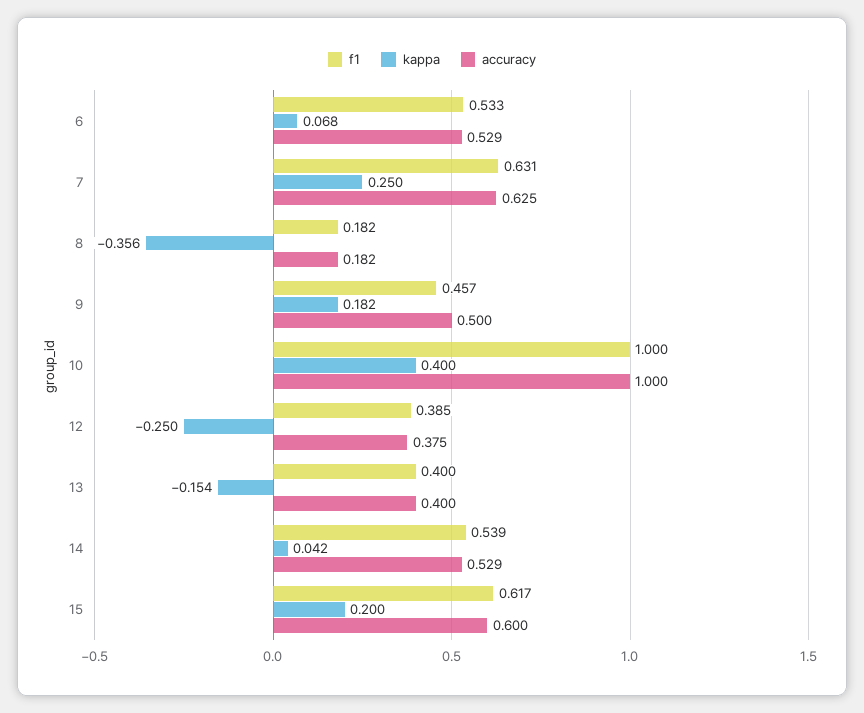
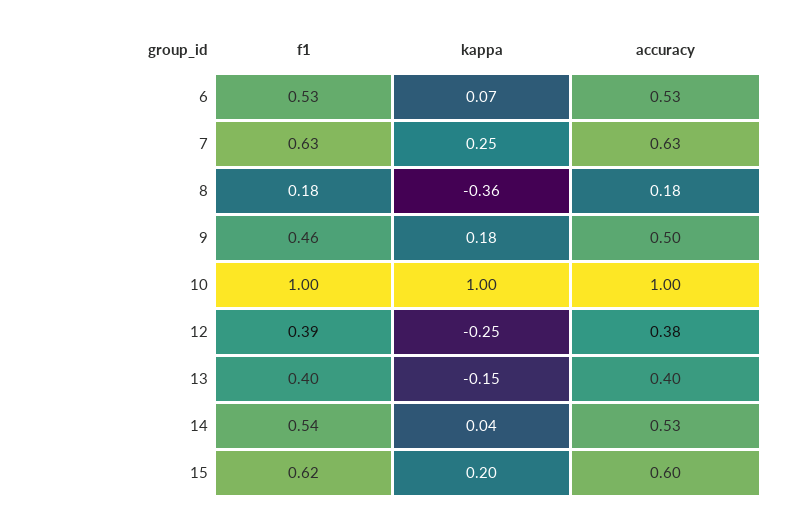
  {
    "f1": {
      "6": 0.533,
      "7": 0.631,
      "8": 0.182,
      "9": 0.457,
      "10": 1,
      "12": 0.385,
      "13": 0.4,
      "14": 0.539,
      "15": 0.617
    },
    "kappa": {
      "6": 0.068,
      "7": 0.25,
      "8": -0.356,
      "9": 0.182,
-     "10": 0.4,
+     "10": 1,
      "12": -0.25,
      "13": -0.154,
      "14": 0.042,
      "15": 0.2
    },
    "accuracy": {
      "6": 0.529,
      "7": 0.625,
      "8": 0.182,
      "9": 0.5,
      "10": 1,
      "12": 0.375,
      "13": 0.4,
      "14": 0.529,
      "15": 0.6
    }
  }

